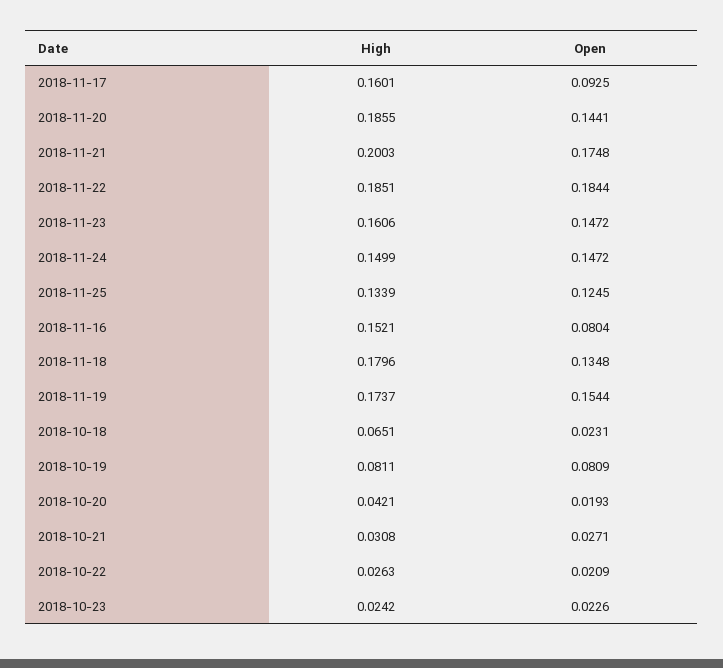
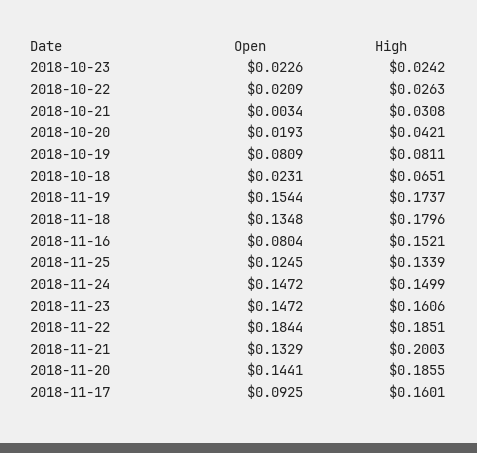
  {
    "High": {
      "2018-11-17": 0.1601,
      "2018-11-20": 0.1855,
      "2018-11-21": 0.2003,
      "2018-11-22": 0.1851,
      "2018-11-23": 0.1606,
      "2018-11-24": 0.1499,
      "2018-11-25": 0.1339,
      "2018-11-16": 0.1521,
      "2018-11-18": 0.1796,
      "2018-11-19": 0.1737,
      "2018-10-18": 0.0651,
      "2018-10-19": 0.0811,
      "2018-10-20": 0.0421,
      "2018-10-21": 0.0308,
      "2018-10-22": 0.0263,
      "2018-10-23": 0.0242
    },
    "Open": {
      "2018-11-17": 0.0925,
      "2018-11-20": 0.1441,
-     "2018-11-21": 0.1748,
+     "2018-11-21": 0.1329,
      "2018-11-22": 0.1844,
      "2018-11-23": 0.1472,
      "2018-11-24": 0.1472,
      "2018-11-25": 0.1245,
      "2018-11-16": 0.0804,
      "2018-11-18": 0.1348,
      "2018-11-19": 0.1544,
      "2018-10-18": 0.0231,
      "2018-10-19": 0.0809,
      "2018-10-20": 0.0193,
-     "2018-10-21": 0.0271,
+     "2018-10-21": 0.0034,
      "2018-10-22": 0.0209,
      "2018-10-23": 0.0226
    }
  }

